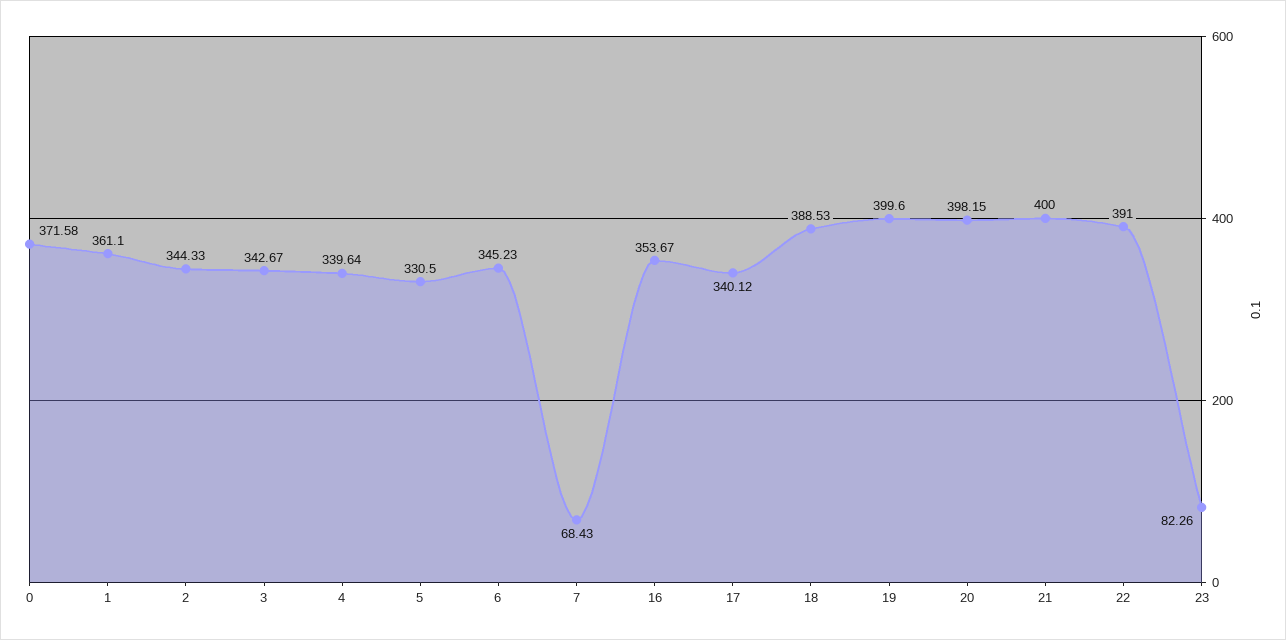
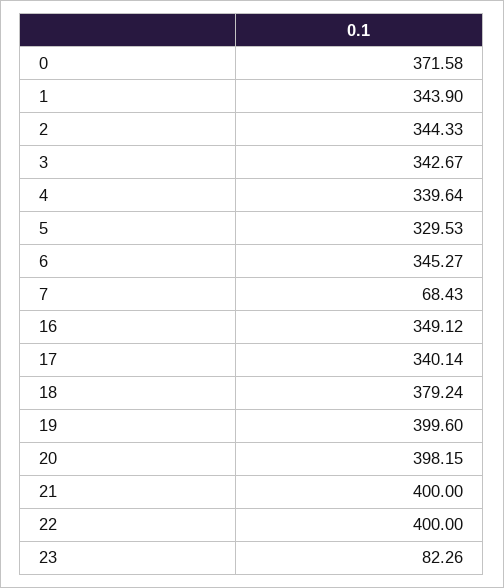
  {
    "0": 371.58,
-   "1": 361.1,
+   "1": 343.9,
    "2": 344.33,
    "3": 342.67,
    "4": 339.64,
-   "5": 330.5,
+   "5": 329.53,
-   "6": 345.23,
+   "6": 345.27,
    "7": 68.43,
-   "16": 353.67,
+   "16": 349.12,
-   "17": 340.12,
+   "17": 340.14,
-   "18": 388.53,
+   "18": 379.24,
    "19": 399.6,
    "20": 398.15,
    "21": 400,
-   "22": 391,
+   "22": 400,
    "23": 82.26
  }

